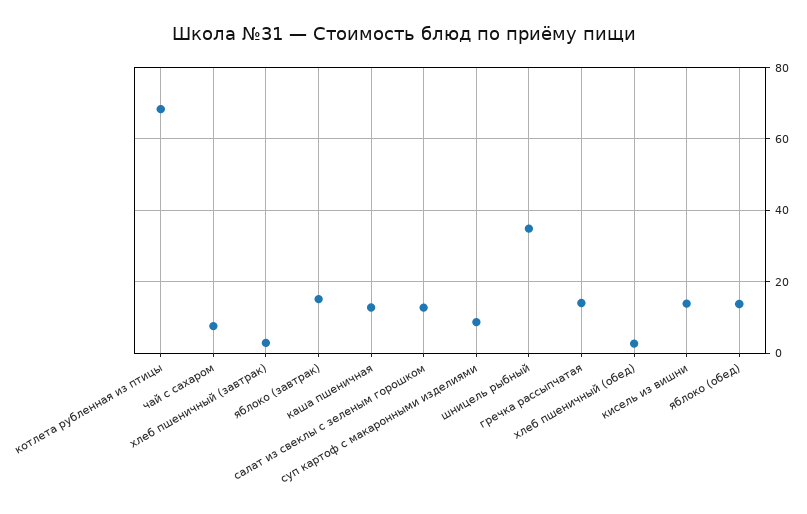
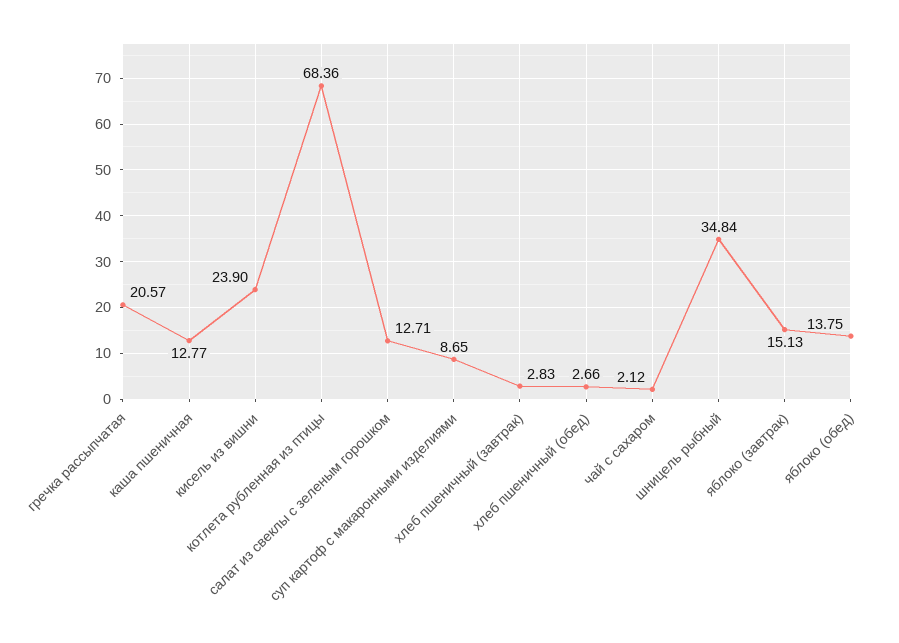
  {
    "котлета рубленная из птицы": 68.36,
-   "чай с сахаром": 8,
+   "чай с сахаром": 2.12,
    "хлеб пшеничный (завтрак)": 2.83,
    "яблоко (завтрак)": 15.13,
    "каша пшеничная": 12.77,
    "салат из свеклы с зеленым горошком": 12.71,
    "суп картоф с макаронными изделиями": 8.65,
    "шницель рыбный": 34.84,
-   "гречка рассыпчатая": 14,
+   "гречка рассыпчатая": 20.57,
    "хлеб пшеничный (обед)": 2.66,
-   "кисель из вишни": 14,
+   "кисель из вишни": 23.9,
    "яблоко (обед)": 13.75
  }

